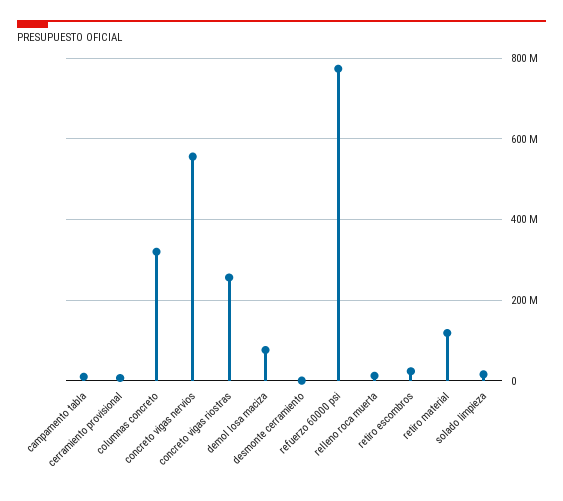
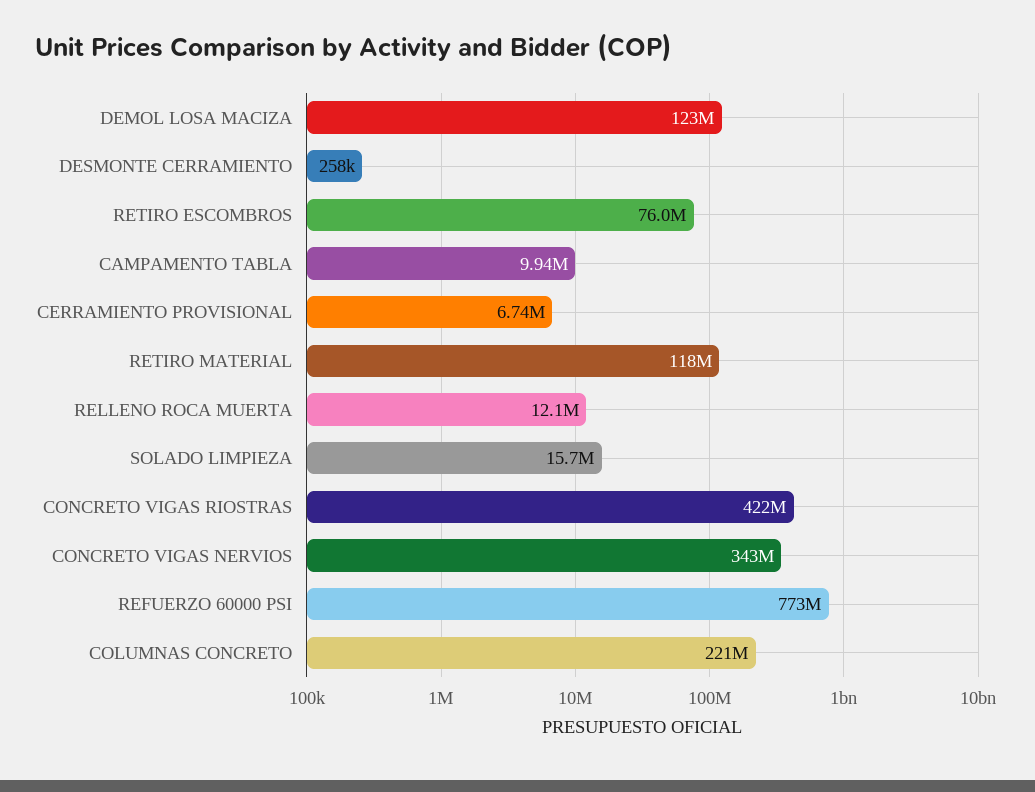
  {
    "campamento tabla": 9940000,
    "cerramiento provisional": 6740000,
-   "columnas concreto": 320000000,
+   "columnas concreto": 221000000,
-   "concreto vigas nervios": 560000000,
+   "concreto vigas nervios": 343000000,
-   "concreto vigas riostras": 260000000,
+   "concreto vigas riostras": 422000000,
-   "demol losa maciza": 80000000,
+   "demol losa maciza": 123000000,
    "desmonte cerramiento": 258000,
    "refuerzo 60000 psi": 773000000,
    "relleno roca muerta": 12100000,
-   "retiro escombros": 20000000,
+   "retiro escombros": 76000000,
    "retiro material": 118000000,
    "solado limpieza": 15700000
  }

